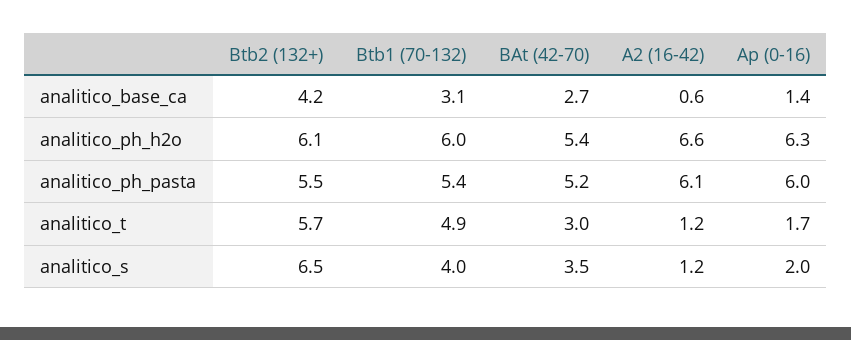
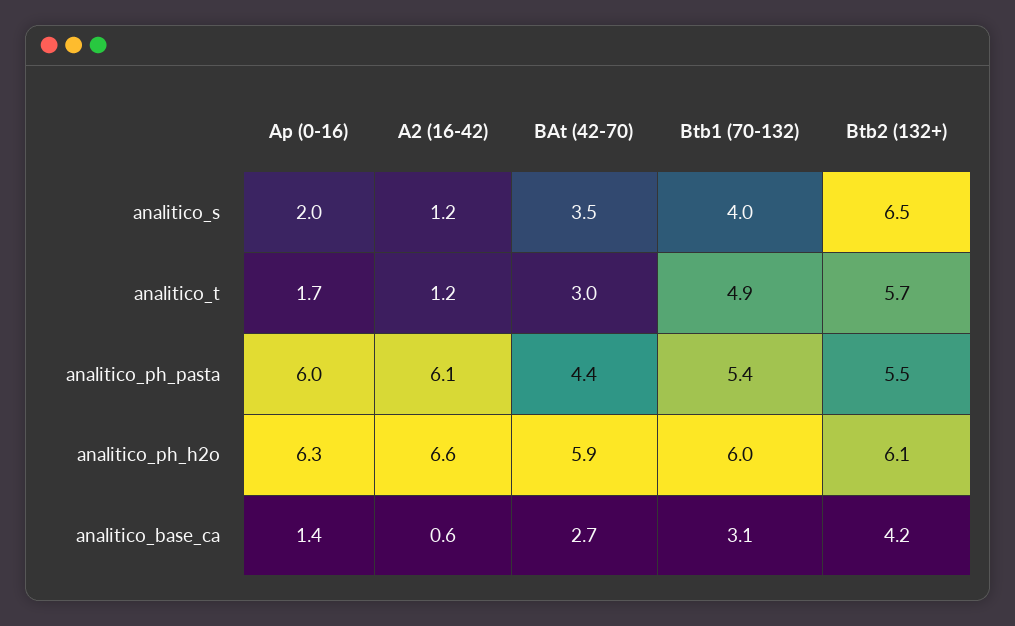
  {
    "Btb2 (132+)": {
      "analitico_base_ca": 4.2,
      "analitico_ph_h2o": 6.1,
      "analitico_ph_pasta": 5.5,
      "analitico_t": 5.7,
      "analitico_s": 6.5
    },
    "Btb1 (70-132)": {
      "analitico_base_ca": 3.1,
      "analitico_ph_h2o": 6,
      "analitico_ph_pasta": 5.4,
      "analitico_t": 4.9,
      "analitico_s": 4
    },
    "BAt (42-70)": {
      "analitico_base_ca": 2.7,
-     "analitico_ph_h2o": 5.4,
+     "analitico_ph_h2o": 5.9,
-     "analitico_ph_pasta": 5.2,
+     "analitico_ph_pasta": 4.4,
      "analitico_t": 3,
      "analitico_s": 3.5
    },
    "A2 (16-42)": {
      "analitico_base_ca": 0.6,
      "analitico_ph_h2o": 6.6,
      "analitico_ph_pasta": 6.1,
      "analitico_t": 1.2,
      "analitico_s": 1.2
    },
    "Ap (0-16)": {
      "analitico_base_ca": 1.4,
      "analitico_ph_h2o": 6.3,
      "analitico_ph_pasta": 6,
      "analitico_t": 1.7,
      "analitico_s": 2
    }
  }

